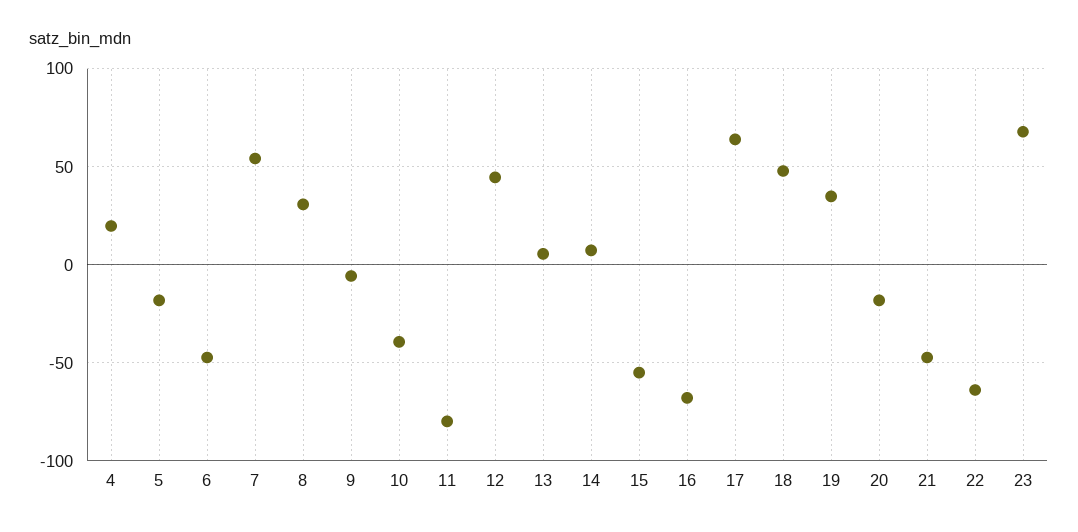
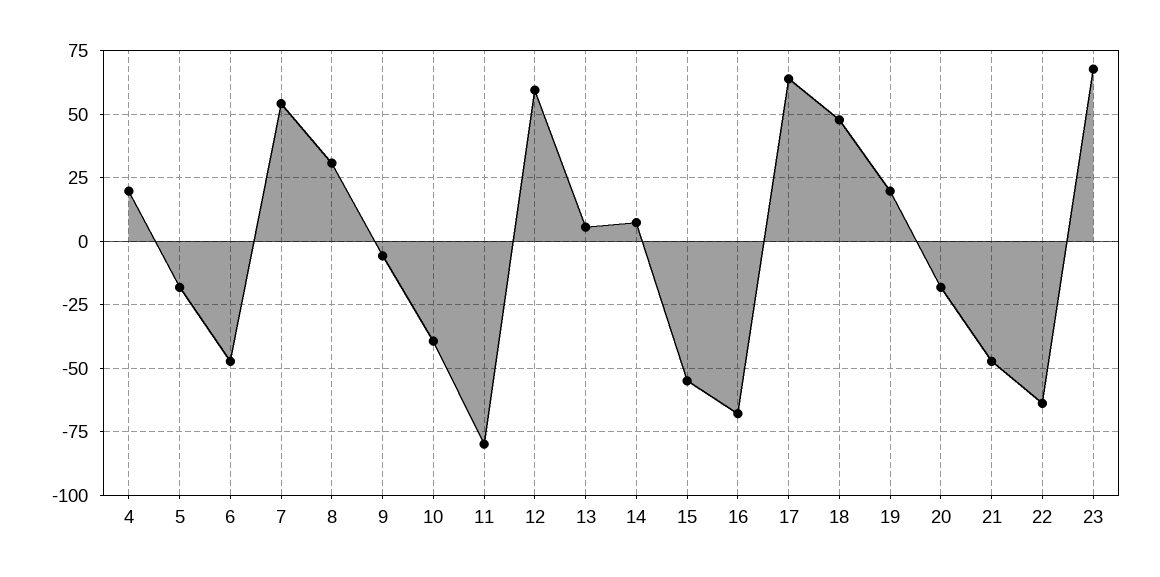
  {
    "4": 20,
    "5": -17.5,
    "6": -47.5,
    "7": 55,
    "8": 30,
    "9": -5,
    "10": -40,
    "11": -80,
-   "12": 45,
+   "12": 60,
    "13": 5,
    "14": 7.5,
    "15": -55,
    "16": -67.5,
    "17": 65,
    "18": 47.5,
-   "19": 35,
+   "19": 20,
    "20": -17.5,
    "21": -47.5,
    "22": -65,
    "23": 67.5
  }

